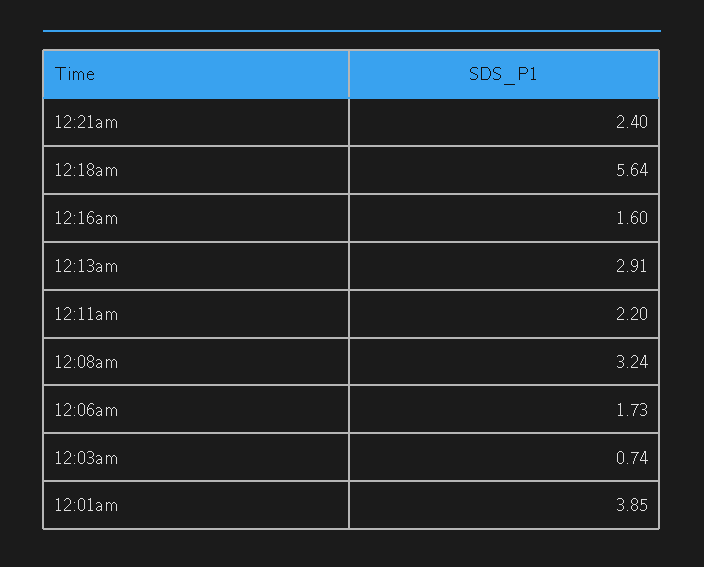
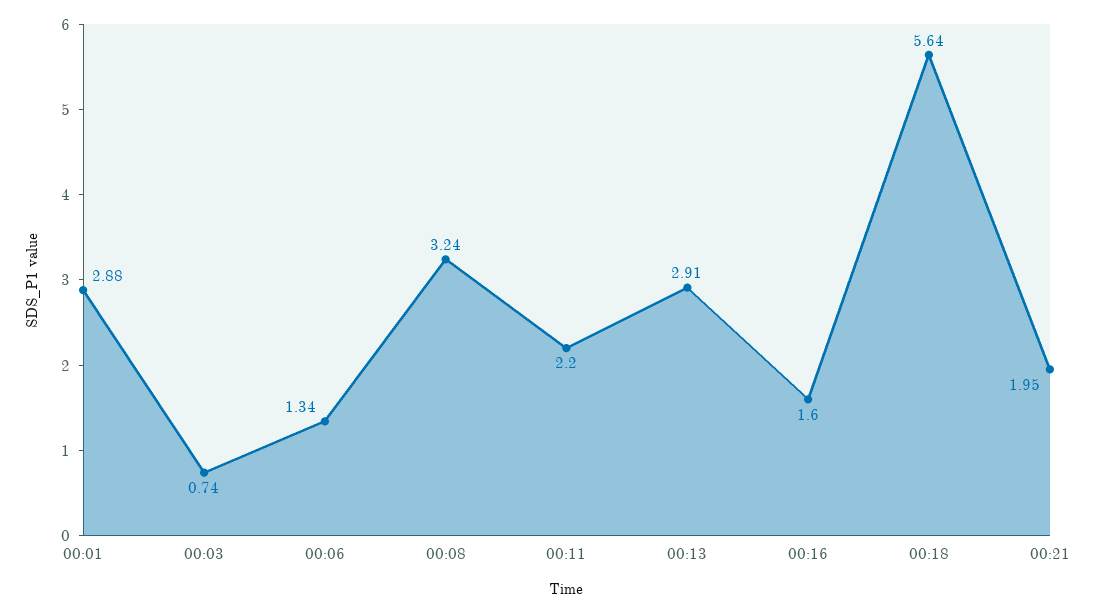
  {
-   "12:21am": 2.4,
+   "12:21am": 1.95,
    "12:18am": 5.64,
    "12:16am": 1.6,
    "12:13am": 2.91,
    "12:11am": 2.2,
    "12:08am": 3.24,
-   "12:06am": 1.73,
+   "12:06am": 1.34,
    "12:03am": 0.74,
-   "12:01am": 3.85
+   "12:01am": 2.88
  }

